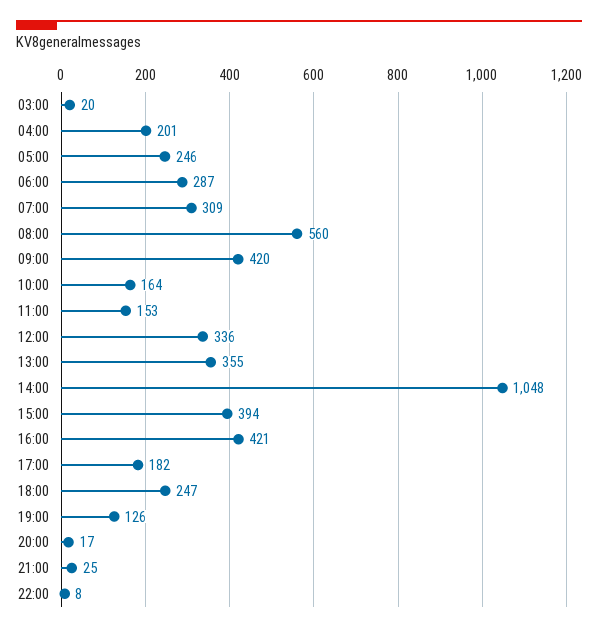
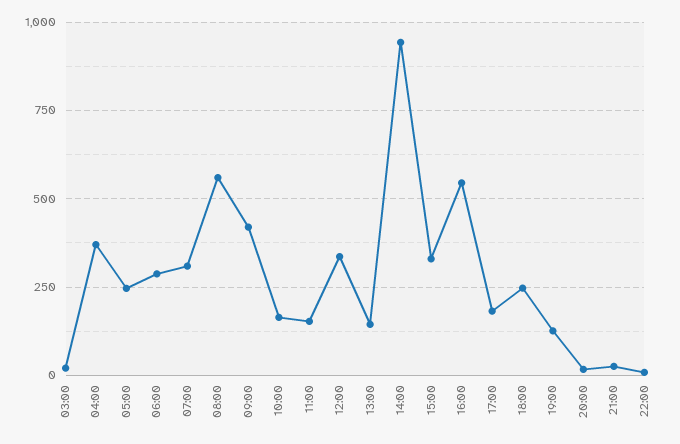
  {
    "03:00": 20,
-   "04:00": 201,
+   "04:00": 375,
    "05:00": 246,
    "06:00": 287,
    "07:00": 309,
    "08:00": 560,
    "09:00": 420,
    "10:00": 164,
    "11:00": 153,
    "12:00": 336,
-   "13:00": 355,
+   "13:00": 150,
-   "14:00": 1048,
+   "14:00": 950,
-   "15:00": 394,
+   "15:00": 325,
-   "16:00": 421,
+   "16:00": 550,
    "17:00": 182,
    "18:00": 247,
    "19:00": 126,
    "20:00": 17,
    "21:00": 25,
    "22:00": 8
  }

